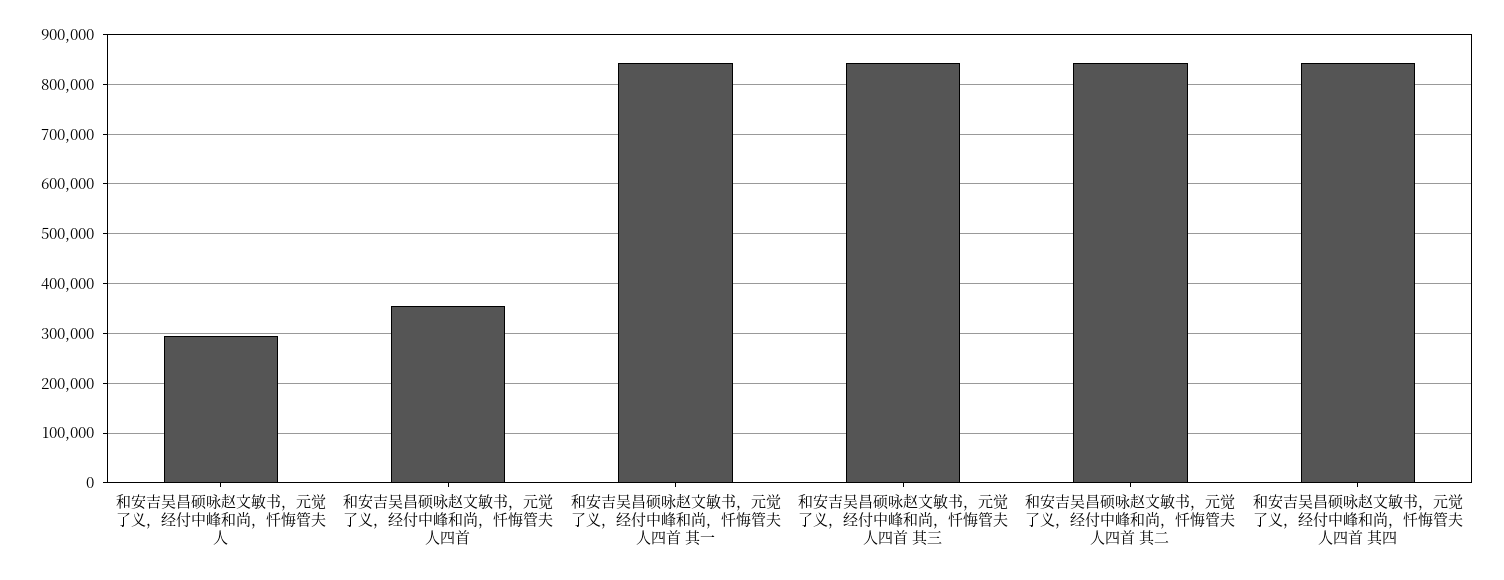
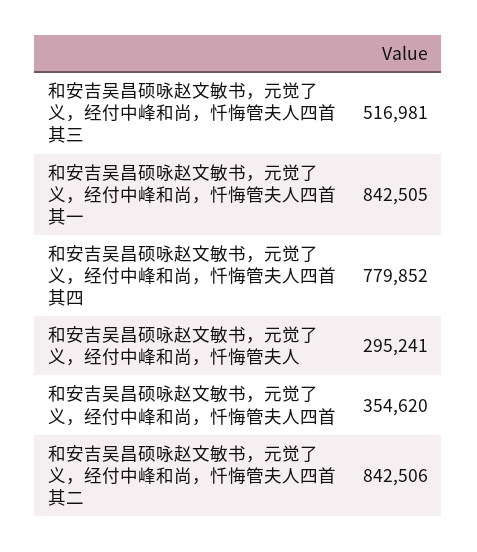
  {
    "和安吉吴昌硕咏赵文敏书，元觉了义，经付中峰和尚，忏悔管夫人": 295241,
    "和安吉吴昌硕咏赵文敏书，元觉了义，经付中峰和尚，忏悔管夫人四首": 354620,
    "和安吉吴昌硕咏赵文敏书，元觉了义，经付中峰和尚，忏悔管夫人四首 其一": 842505,
-   "和安吉吴昌硕咏赵文敏书，元觉了义，经付中峰和尚，忏悔管夫人四首 其三": 840000,
+   "和安吉吴昌硕咏赵文敏书，元觉了义，经付中峰和尚，忏悔管夫人四首 其三": 516981,
    "和安吉吴昌硕咏赵文敏书，元觉了义，经付中峰和尚，忏悔管夫人四首 其二": 842506,
-   "和安吉吴昌硕咏赵文敏书，元觉了义，经付中峰和尚，忏悔管夫人四首 其四": 840000
+   "和安吉吴昌硕咏赵文敏书，元觉了义，经付中峰和尚，忏悔管夫人四首 其四": 779852
  }

